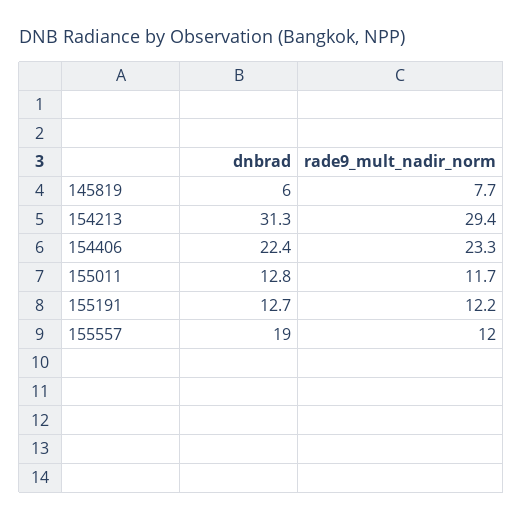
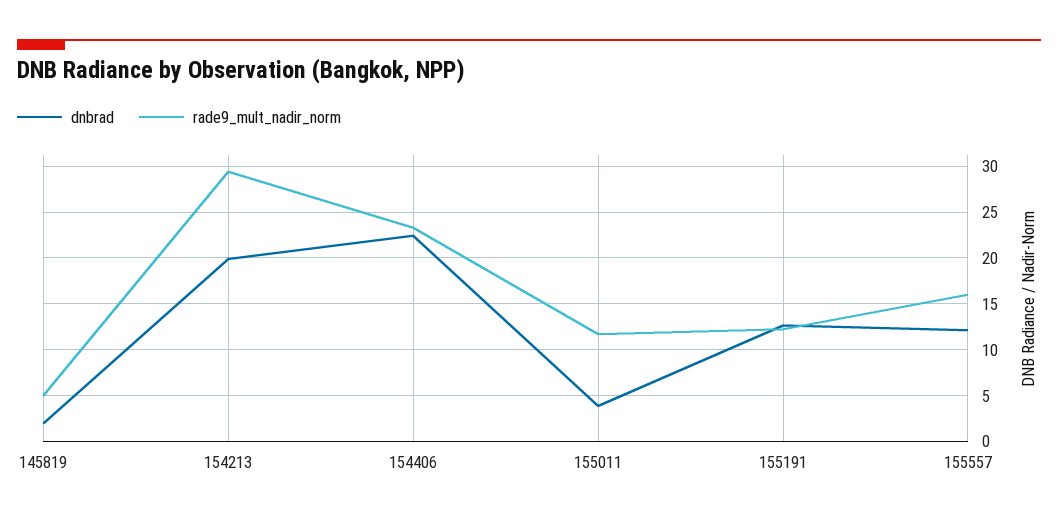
  {
    "dnbrad": {
-     "145819": 6,
+     "145819": 2,
-     "154213": 31.3,
+     "154213": 20,
      "154406": 22.4,
-     "155011": 12.8,
+     "155011": 4,
      "155191": 12.7,
-     "155557": 19
+     "155557": 12
    },
    "rade9_mult_nadir_norm": {
-     "145819": 7.7,
+     "145819": 5,
      "154213": 29.4,
      "154406": 23.3,
      "155011": 11.7,
      "155191": 12.2,
-     "155557": 12
+     "155557": 16
    }
  }

